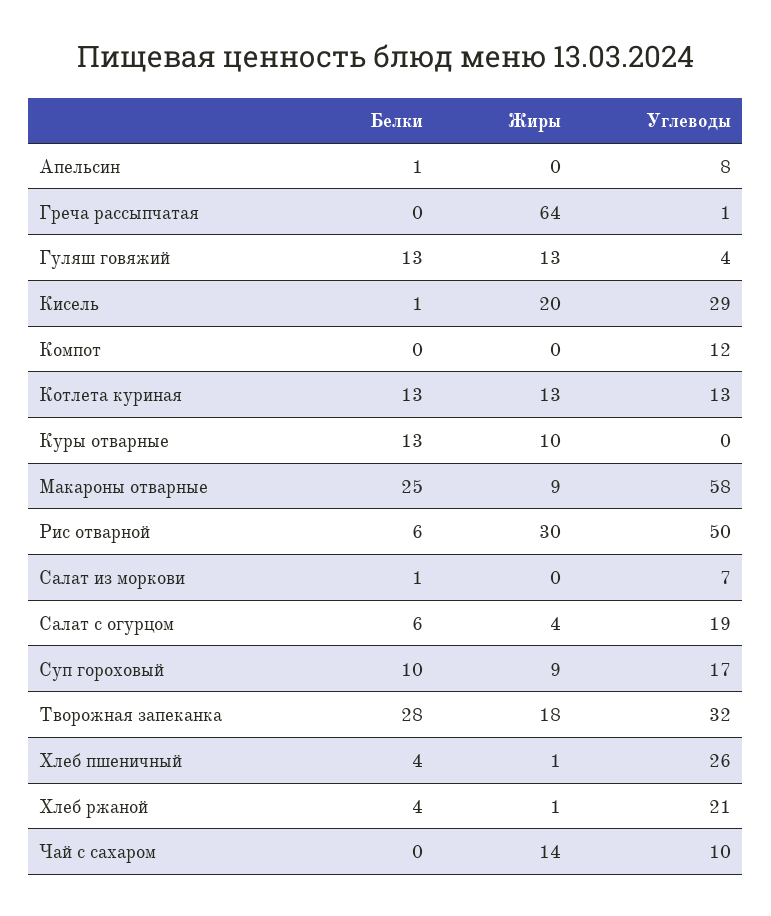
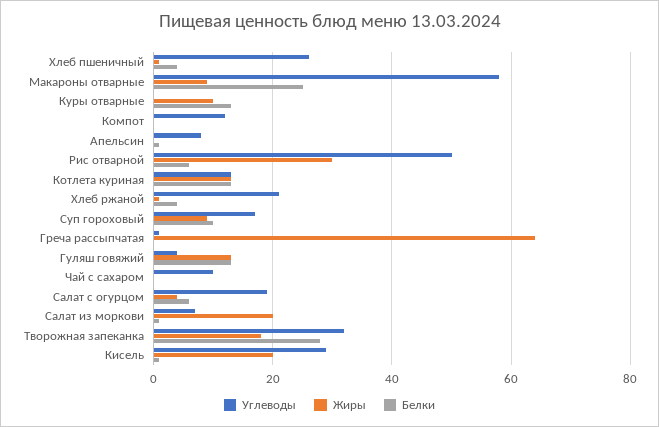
  {
    "Белки": {
      "Апельсин": 1,
      "Греча рассыпчатая": 0,
      "Гуляш говяжий": 13,
      "Кисель": 1,
      "Компот": 0,
      "Котлета куриная": 13,
      "Куры отварные": 13,
      "Макароны отварные": 25,
      "Рис отварной": 6,
      "Салат из моркови": 1,
      "Салат с огурцом": 6,
      "Суп гороховый": 10,
      "Творожная запеканка": 28,
      "Хлеб пшеничный": 4,
      "Хлеб ржаной": 4,
      "Чай с сахаром": 0
    },
    "Жиры": {
      "Апельсин": 0,
      "Греча рассыпчатая": 64,
      "Гуляш говяжий": 13,
      "Кисель": 20,
      "Компот": 0,
      "Котлета куриная": 13,
      "Куры отварные": 10,
      "Макароны отварные": 9,
      "Рис отварной": 30,
-     "Салат из моркови": 0,
+     "Салат из моркови": 20,
      "Салат с огурцом": 4,
      "Суп гороховый": 9,
      "Творожная запеканка": 18,
      "Хлеб пшеничный": 1,
      "Хлеб ржаной": 1,
-     "Чай с сахаром": 14
+     "Чай с сахаром": 0
    },
    "Углеводы": {
      "Апельсин": 8,
      "Греча рассыпчатая": 1,
      "Гуляш говяжий": 4,
      "Кисель": 29,
      "Компот": 12,
      "Котлета куриная": 13,
      "Куры отварные": 0,
      "Макароны отварные": 58,
      "Рис отварной": 50,
      "Салат из моркови": 7,
      "Салат с огурцом": 19,
      "Суп гороховый": 17,
      "Творожная запеканка": 32,
      "Хлеб пшеничный": 26,
      "Хлеб ржаной": 21,
      "Чай с сахаром": 10
    }
  }

